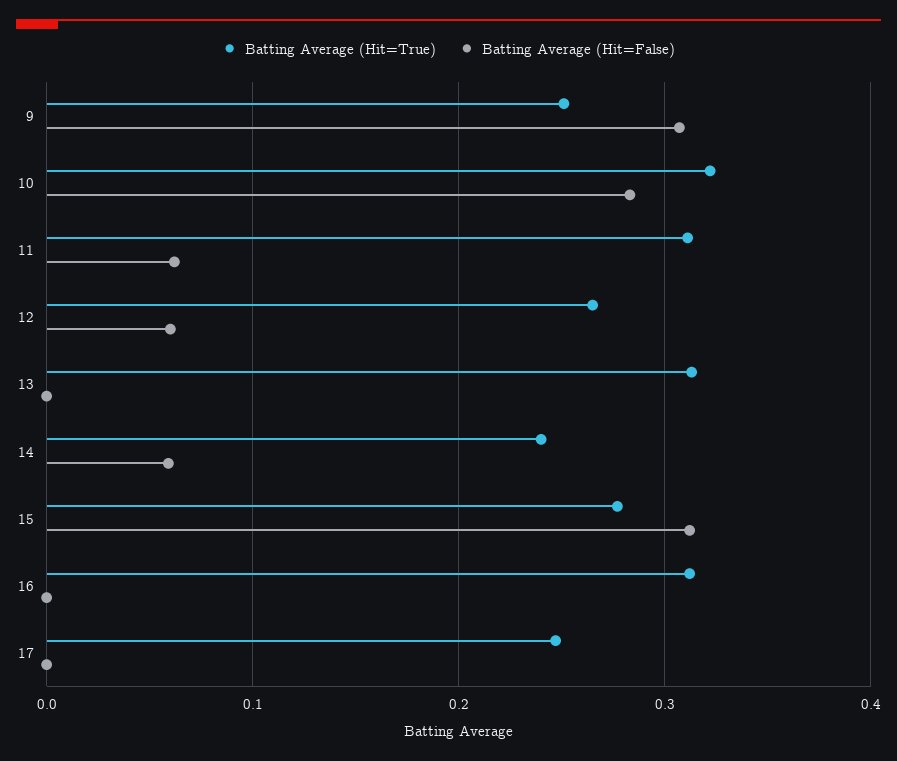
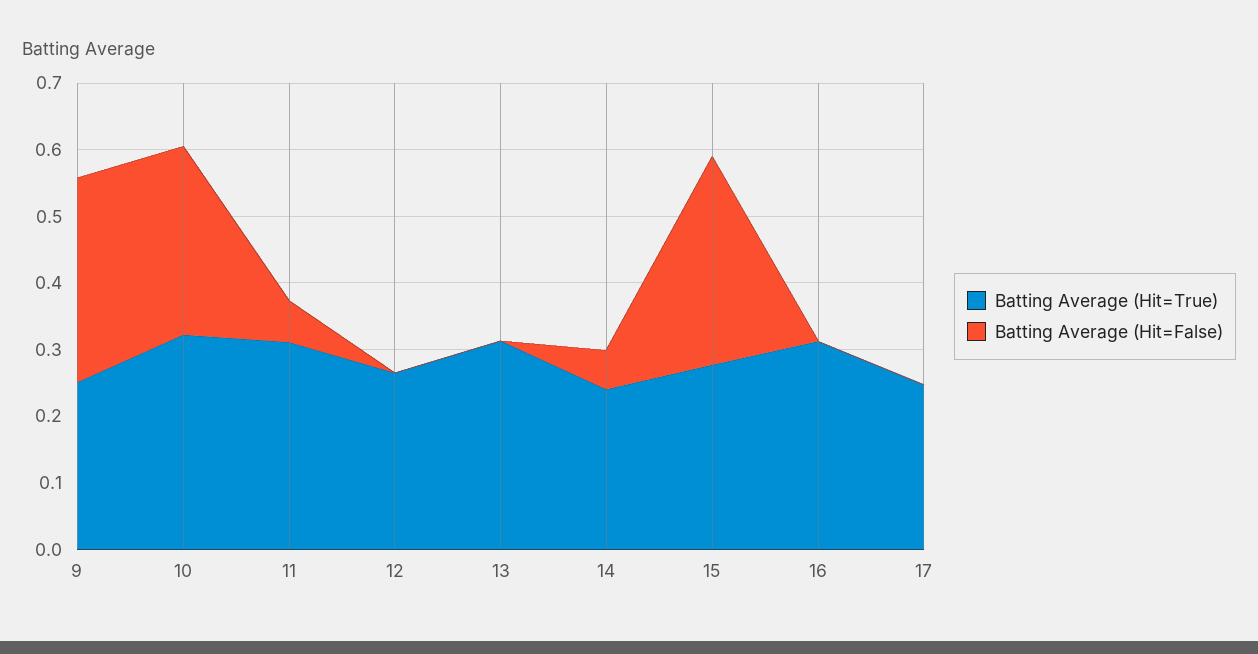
  {
    "Batting Average (Hit=True)": {
      "9": 0.25,
      "10": 0.32,
      "11": 0.31,
      "12": 0.27,
      "13": 0.31,
      "14": 0.24,
      "15": 0.28,
      "16": 0.31,
      "17": 0.25
    },
    "Batting Average (Hit=False)": {
      "9": 0.31,
      "10": 0.28,
      "11": 0.06,
-     "12": 0.06,
+     "12": 0,
      "13": 0,
      "14": 0.06,
      "15": 0.31,
      "16": 0,
      "17": 0
    }
  }

